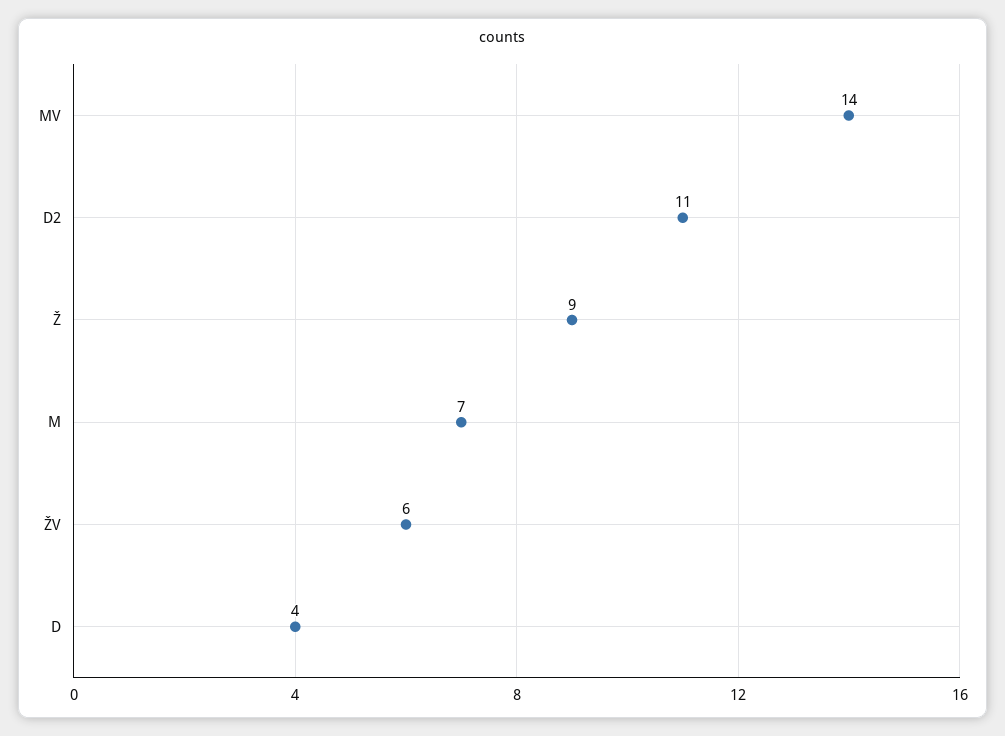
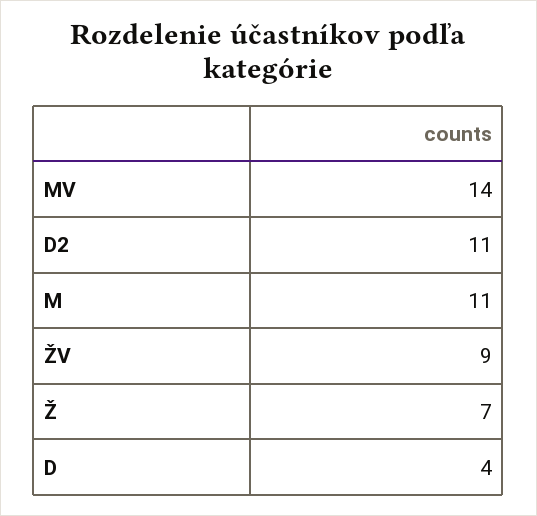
  {
    "MV": 14,
    "D2": 11,
-   "Ž": 9,
+   "Ž": 7,
-   "M": 7,
+   "M": 11,
-   "ŽV": 6,
+   "ŽV": 9,
    "D": 4
  }

